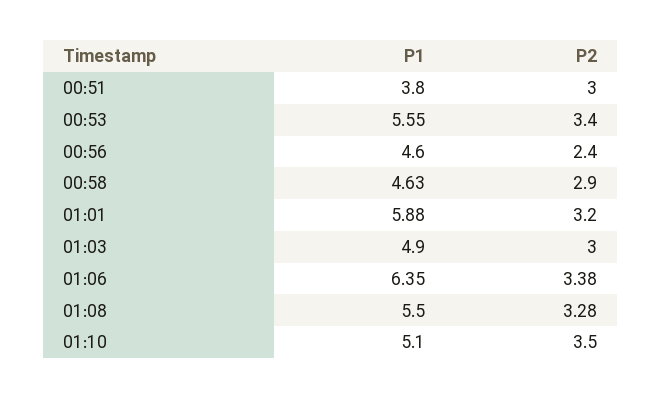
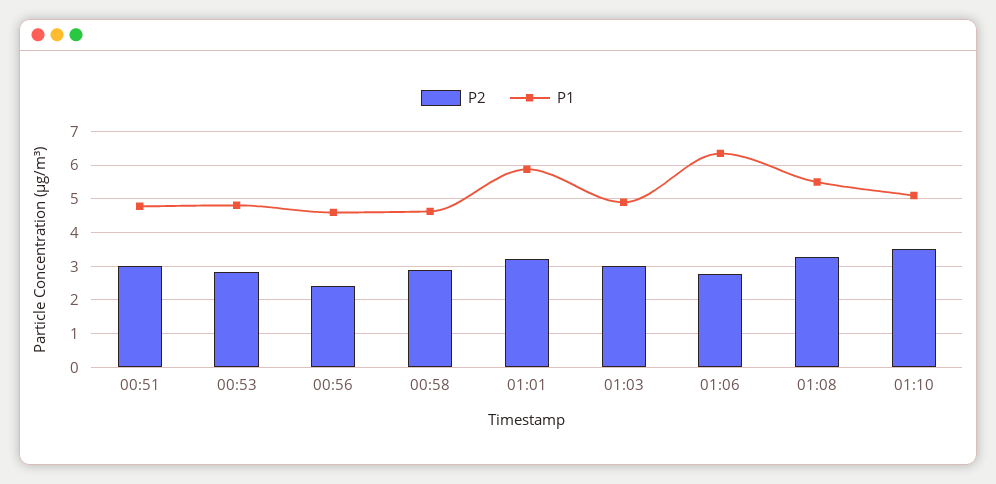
  {
    "P1": {
-     "00:51": 3.8,
+     "00:51": 4.8,
-     "00:53": 5.55,
+     "00:53": 4.8,
      "00:56": 4.6,
      "00:58": 4.63,
      "01:01": 5.88,
      "01:03": 4.9,
      "01:06": 6.35,
      "01:08": 5.5,
      "01:10": 5.1
    },
    "P2": {
      "00:51": 3,
-     "00:53": 3.4,
+     "00:53": 2.8,
      "00:56": 2.4,
      "00:58": 2.9,
      "01:01": 3.2,
      "01:03": 3,
-     "01:06": 3.38,
+     "01:06": 2.8,
      "01:08": 3.28,
      "01:10": 3.5
    }
  }

